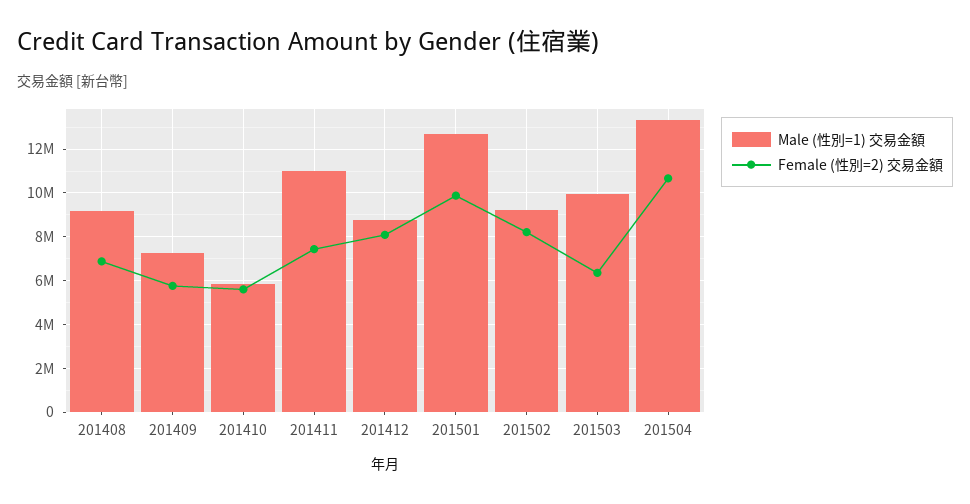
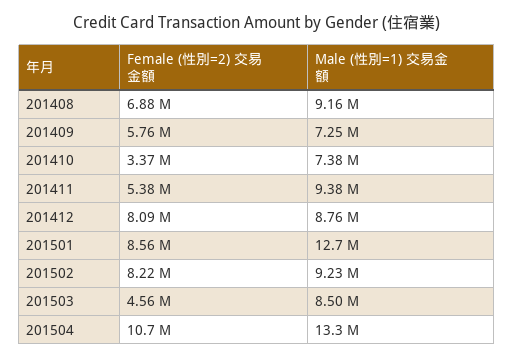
  {
    "Male (性別=1) 交易金額": {
      "201408": 9160000,
      "201409": 7250000,
-     "201410": 6000000,
+     "201410": 7380000,
-     "201411": 11000000,
+     "201411": 9380000,
      "201412": 8760000,
      "201501": 12700000,
      "201502": 9230000,
-     "201503": 10000000,
+     "201503": 8500000,
      "201504": 13300000
    },
    "Female (性別=2) 交易金額": {
      "201408": 6880000,
      "201409": 5760000,
-     "201410": 5500000,
+     "201410": 3370000,
-     "201411": 7500000,
+     "201411": 5380000,
      "201412": 8090000,
-     "201501": 10000000,
+     "201501": 8560000,
      "201502": 8220000,
-     "201503": 6500000,
+     "201503": 4560000,
      "201504": 10700000
    }
  }

